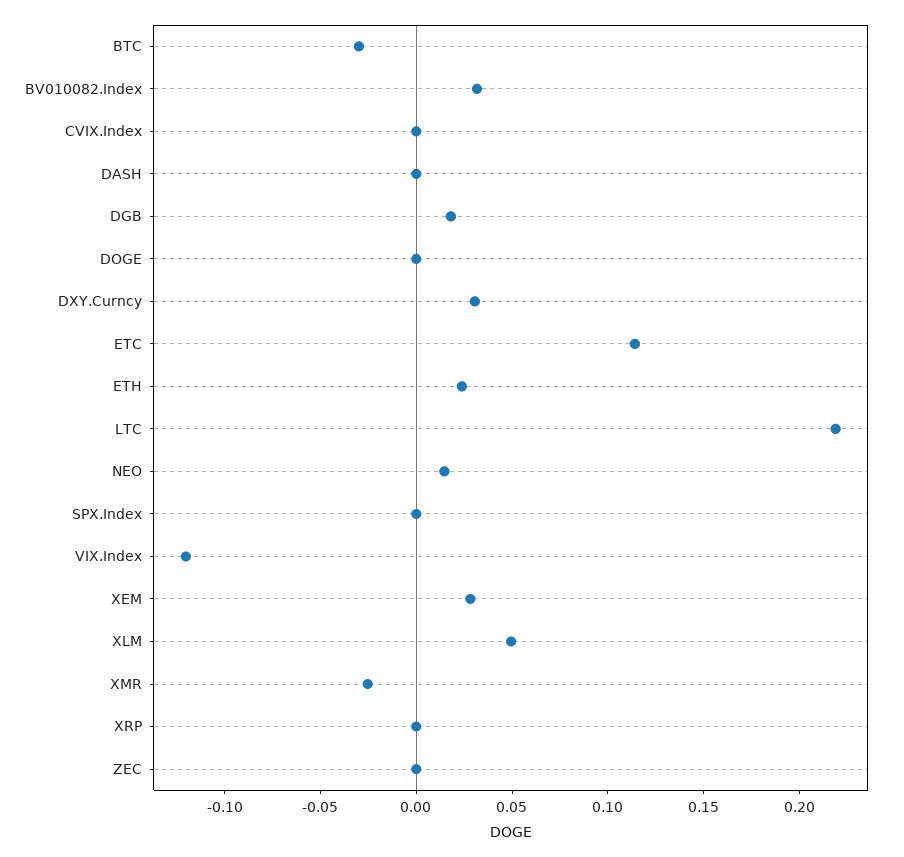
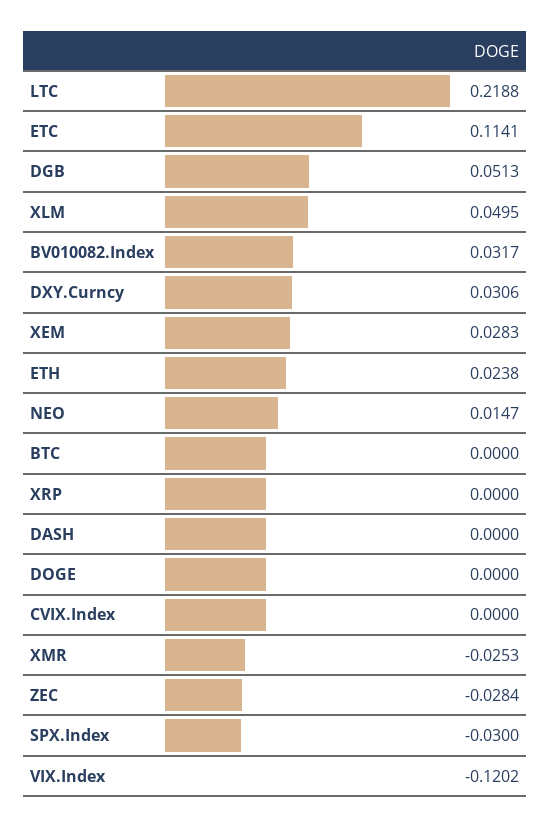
  {
-   "BTC": -0.03,
+   "BTC": 0,
    "BV010082.Index": 0.0317,
    "CVIX.Index": 0,
    "DASH": 0,
-   "DGB": 0.02,
+   "DGB": 0.0513,
    "DOGE": 0,
    "DXY.Curncy": 0.0306,
    "ETC": 0.1141,
    "ETH": 0.0238,
    "LTC": 0.2188,
    "NEO": 0.0147,
-   "SPX.Index": 0,
+   "SPX.Index": -0.03,
    "VIX.Index": -0.1202,
    "XEM": 0.0283,
    "XLM": 0.0495,
    "XMR": -0.0253,
    "XRP": 0,
-   "ZEC": 0
+   "ZEC": -0.0284
  }

